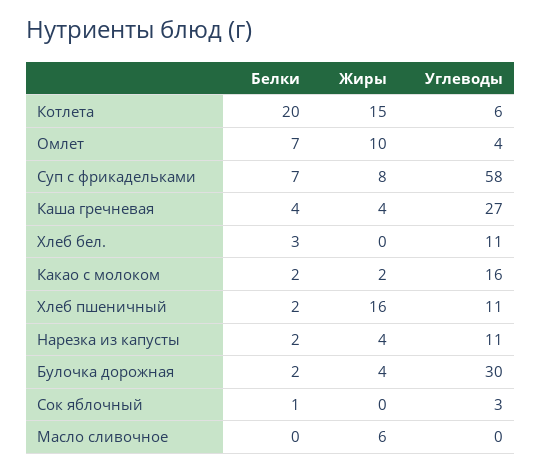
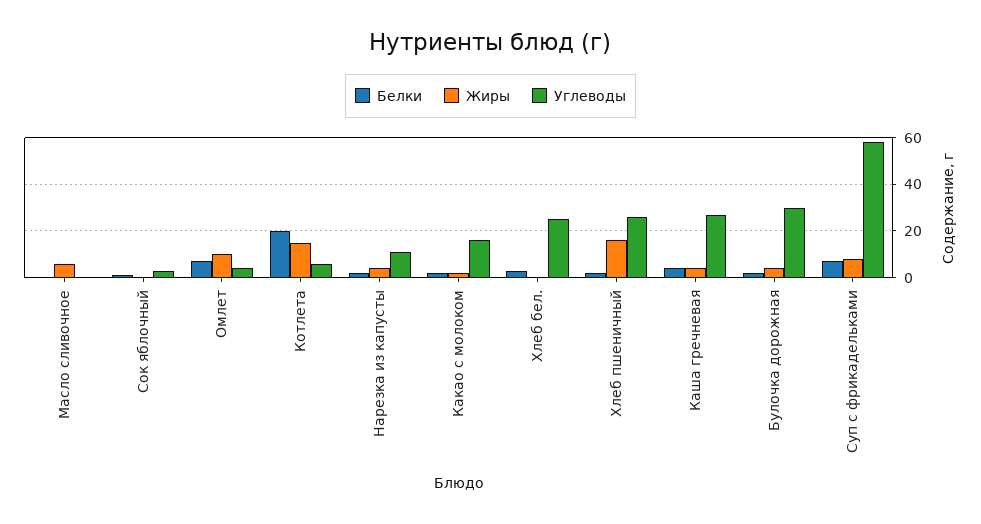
  {
    "Белки": {
      "Котлета": 20,
      "Омлет": 7,
      "Суп с фрикадельками": 7,
      "Каша гречневая": 4,
      "Хлеб бел.": 3,
      "Какао с молоком": 2,
      "Хлеб пшеничный": 2,
      "Нарезка из капусты": 2,
      "Булочка дорожная": 2,
      "Сок яблочный": 1,
      "Масло сливочное": 0
    },
    "Жиры": {
      "Котлета": 15,
      "Омлет": 10,
      "Суп с фрикадельками": 8,
      "Каша гречневая": 4,
      "Хлеб бел.": 0,
      "Какао с молоком": 2,
      "Хлеб пшеничный": 16,
      "Нарезка из капусты": 4,
      "Булочка дорожная": 4,
      "Сок яблочный": 0,
      "Масло сливочное": 6
    },
    "Углеводы": {
      "Котлета": 6,
      "Омлет": 4,
      "Суп с фрикадельками": 58,
      "Каша гречневая": 27,
-     "Хлеб бел.": 11,
+     "Хлеб бел.": 25,
      "Какао с молоком": 16,
-     "Хлеб пшеничный": 11,
+     "Хлеб пшеничный": 25,
      "Нарезка из капусты": 11,
      "Булочка дорожная": 30,
      "Сок яблочный": 3,
      "Масло сливочное": 0
    }
  }

